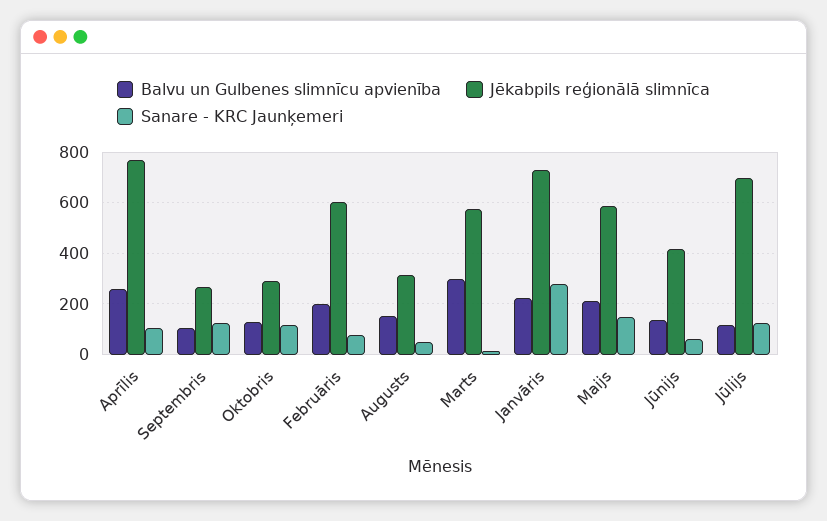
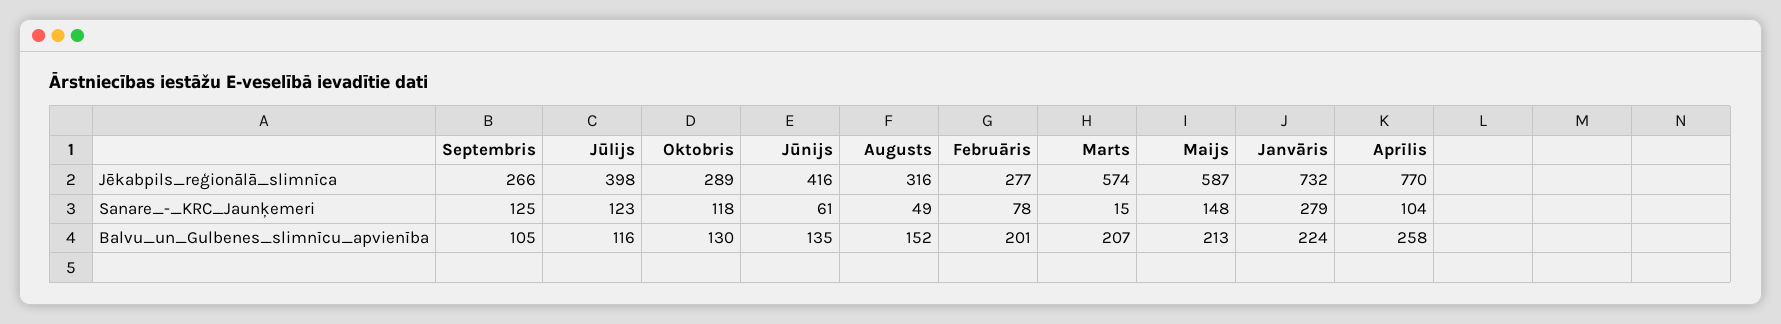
  {
    "Balvu un Gulbenes slimnīcu apvienība": {
      "Aprīlis": 258,
      "Septembris": 105,
      "Oktobris": 130,
      "Februāris": 201,
      "Augusts": 152,
-     "Marts": 300,
+     "Marts": 207,
      "Janvāris": 224,
      "Maijs": 213,
      "Jūnijs": 135,
      "Jūlijs": 116
    },
    "Jēkabpils reģionālā slimnīca": {
      "Aprīlis": 770,
      "Septembris": 266,
      "Oktobris": 289,
-     "Februāris": 600,
+     "Februāris": 277,
      "Augusts": 316,
      "Marts": 574,
      "Janvāris": 732,
      "Maijs": 587,
      "Jūnijs": 416,
-     "Jūlijs": 700
+     "Jūlijs": 398
    },
    "Sanare - KRC Jaunķemeri": {
      "Aprīlis": 104,
      "Septembris": 125,
      "Oktobris": 118,
      "Februāris": 78,
      "Augusts": 49,
      "Marts": 15,
      "Janvāris": 279,
      "Maijs": 148,
      "Jūnijs": 61,
      "Jūlijs": 123
    }
  }

